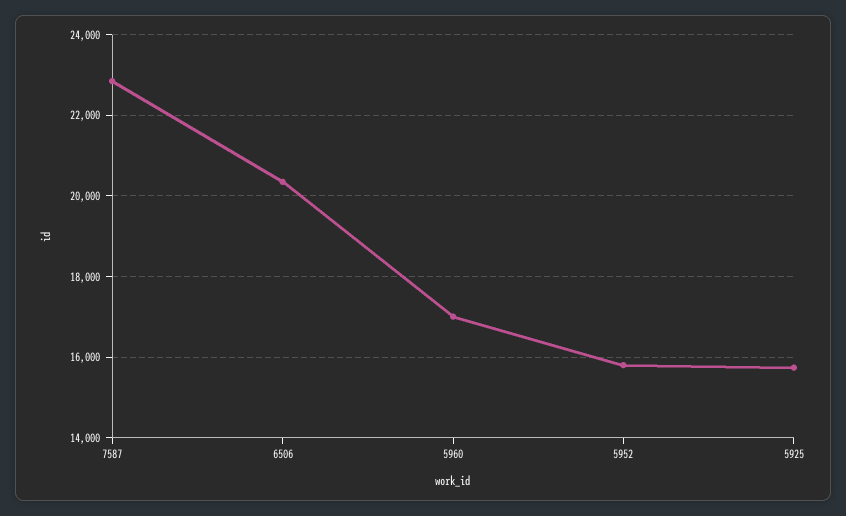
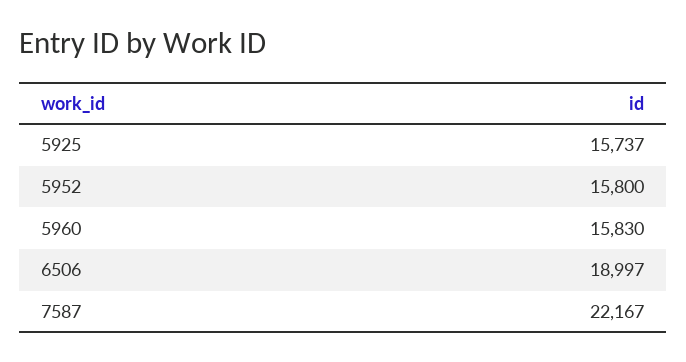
  {
-   "7587": 22800,
+   "7587": 22167,
-   "6506": 20400,
+   "6506": 18997,
-   "5960": 17000,
+   "5960": 15830,
    "5952": 15800,
    "5925": 15737
  }

